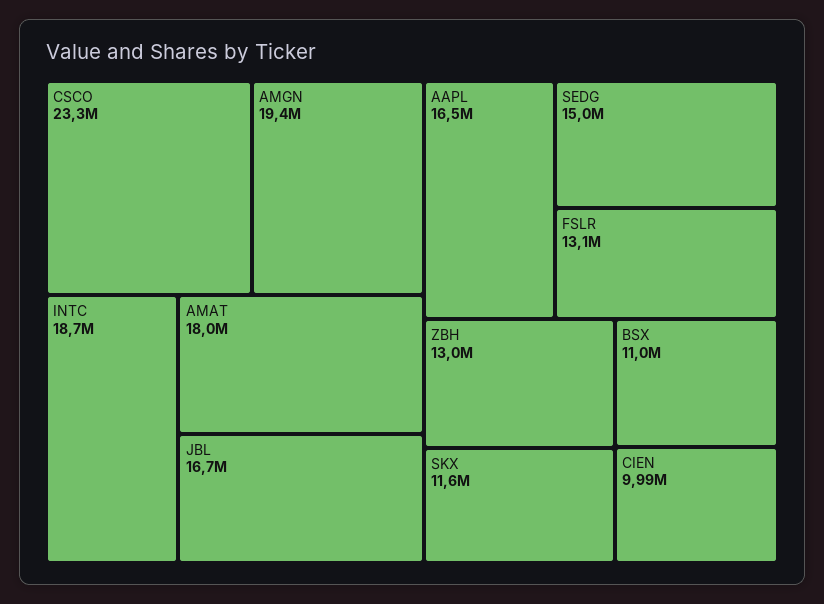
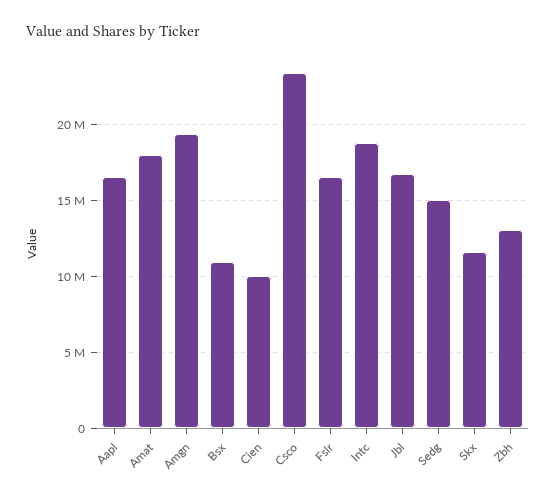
  {
    "CSCO": 23300000,
    "AMGN": 19400000,
    "INTC": 18700000,
    "AMAT": 18000000,
    "JBL": 16700000,
    "AAPL": 16500000,
    "SEDG": 15000000,
-   "FSLR": 13100000,
+   "FSLR": 16500000,
    "ZBH": 13000000,
    "SKX": 11600000,
    "BSX": 11000000,
    "CIEN": 9990000
  }

